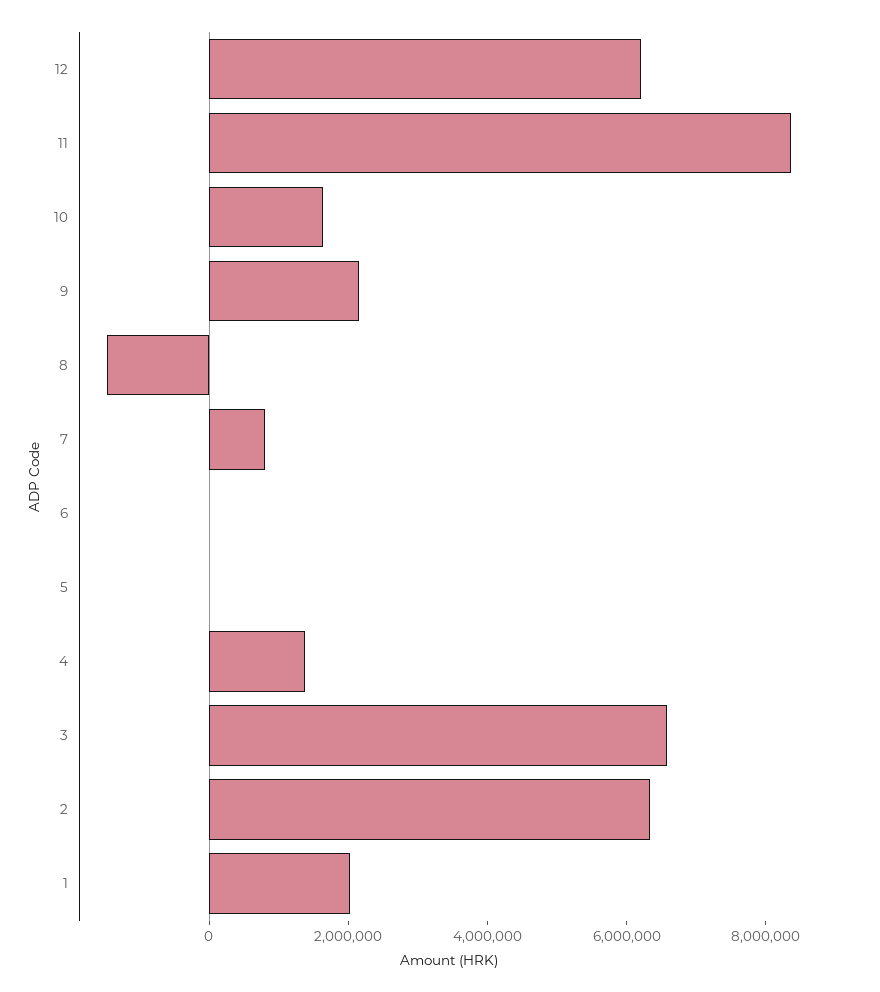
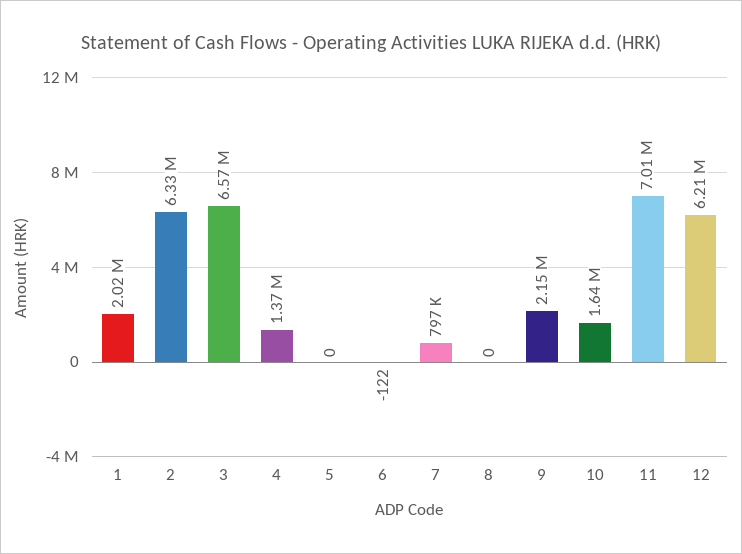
  {
    "12": 6210000,
-   "11": 8500000,
+   "11": 7010000,
    "10": 1640000,
    "9": 2150000,
-   "8": -1500000,
+   "8": 0,
    "7": 797000,
    "6": -122,
    "5": 0,
    "4": 1370000,
    "3": 6570000,
    "2": 6330000,
    "1": 2020000
  }

